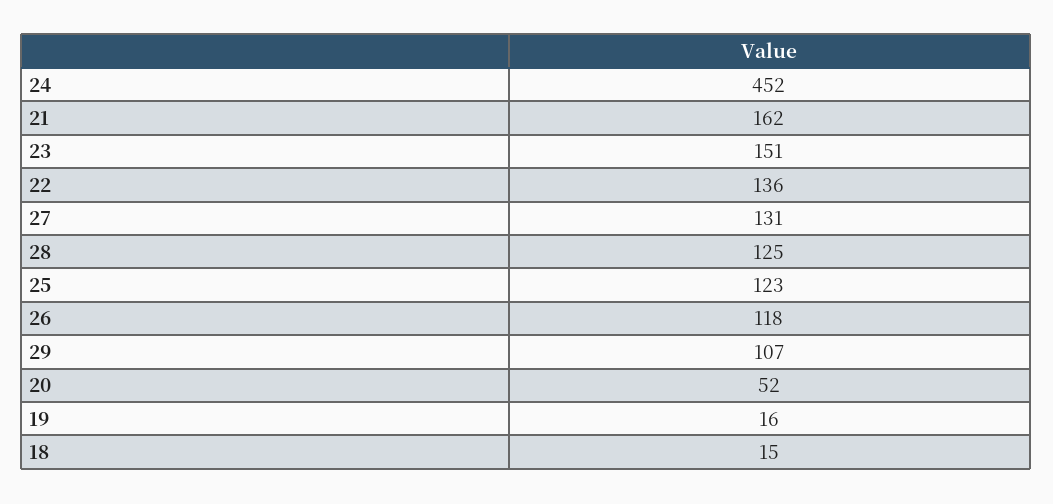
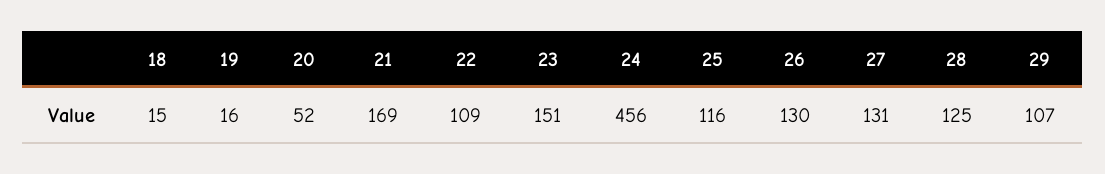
  {
-   "24": 452,
+   "24": 456,
-   "21": 162,
+   "21": 169,
    "23": 151,
-   "22": 136,
+   "22": 109,
    "27": 131,
    "28": 125,
-   "25": 123,
+   "25": 116,
-   "26": 118,
+   "26": 130,
    "29": 107,
    "20": 52,
    "19": 16,
    "18": 15
  }

